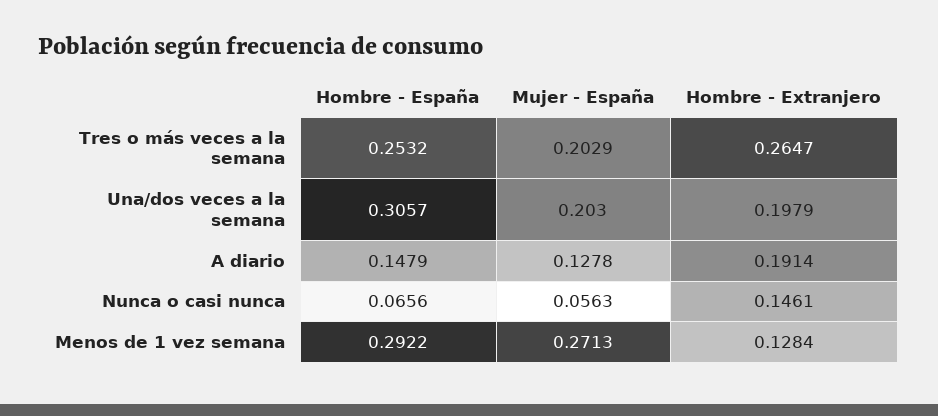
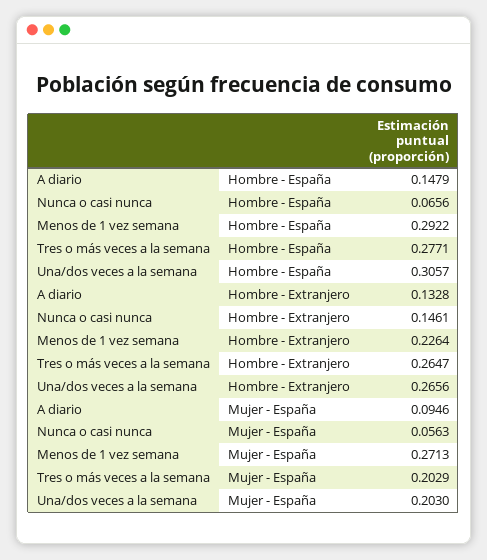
  {
    "Hombre - España": {
-     "Tres o más veces a la semana": 0.2532,
+     "Tres o más veces a la semana": 0.2771,
      "Una/dos veces a la semana": 0.3057,
      "A diario": 0.1479,
      "Nunca o casi nunca": 0.0656,
      "Menos de 1 vez semana": 0.2922
    },
    "Mujer - España": {
      "Tres o más veces a la semana": 0.2029,
      "Una/dos veces a la semana": 0.203,
-     "A diario": 0.1278,
+     "A diario": 0.0946,
      "Nunca o casi nunca": 0.0563,
      "Menos de 1 vez semana": 0.2713
    },
    "Hombre - Extranjero": {
      "Tres o más veces a la semana": 0.2647,
-     "Una/dos veces a la semana": 0.1979,
+     "Una/dos veces a la semana": 0.2656,
-     "A diario": 0.1914,
+     "A diario": 0.1328,
      "Nunca o casi nunca": 0.1461,
-     "Menos de 1 vez semana": 0.1284
+     "Menos de 1 vez semana": 0.2264
    }
  }

